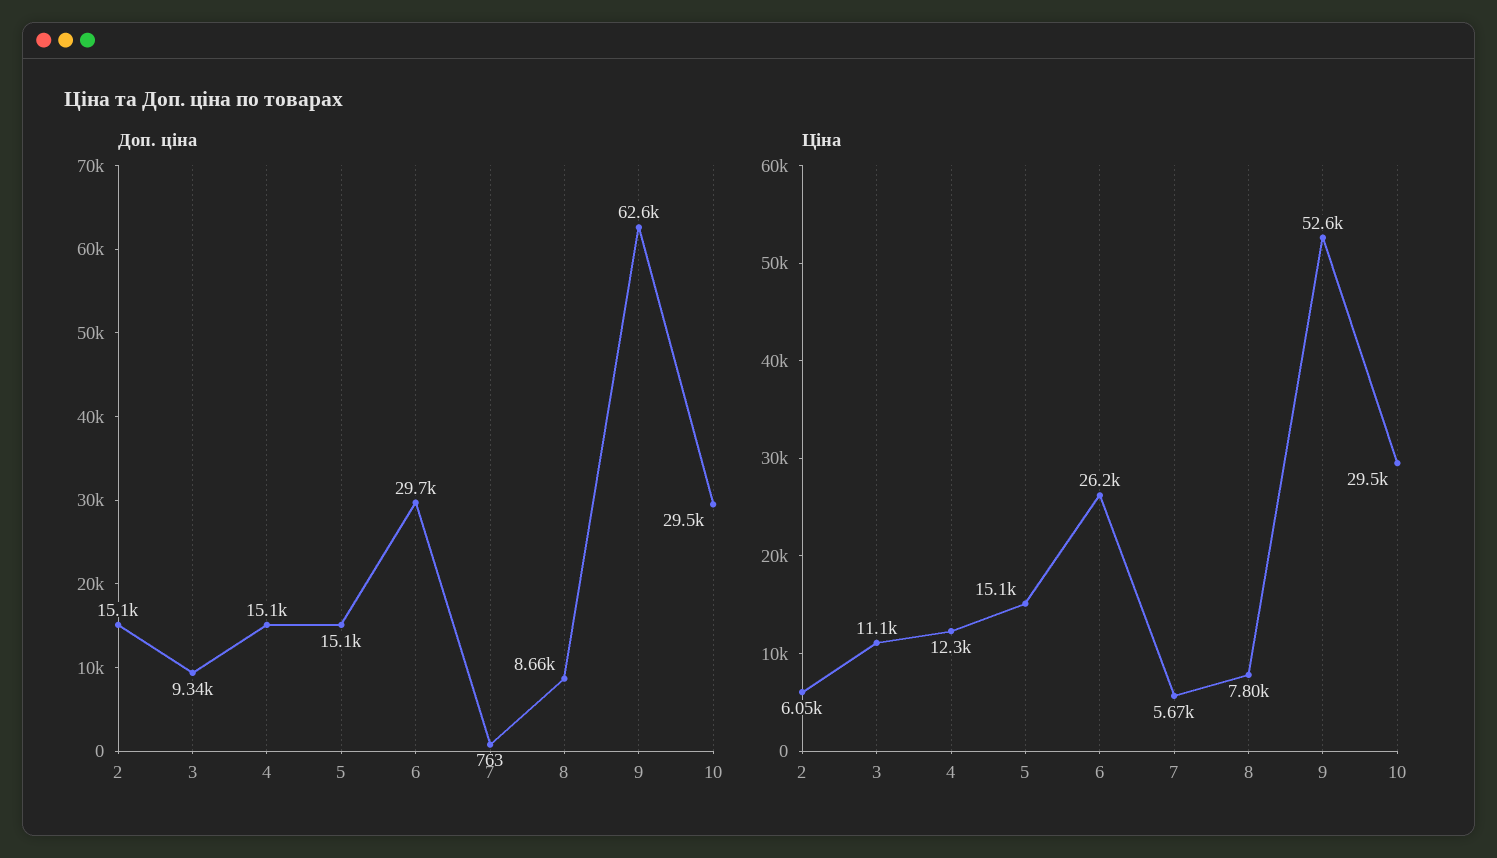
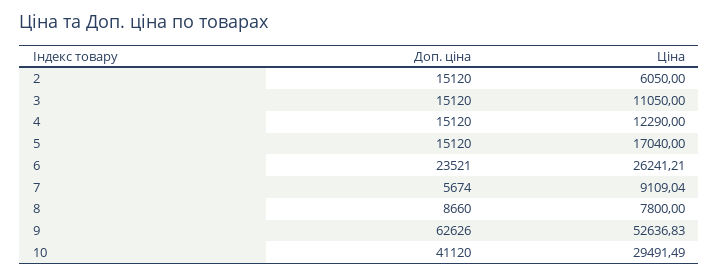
  {
    "Доп. ціна": {
      "2": 15120,
-     "3": 9340,
+     "3": 15120,
      "4": 15120,
      "5": 15120,
-     "6": 29700,
+     "6": 23521,
-     "7": 763,
+     "7": 5674,
      "8": 8660,
      "9": 62626,
-     "10": 29500
+     "10": 41120
    },
    "Ціна": {
      "2": 6050,
      "3": 11050,
      "4": 12290,
-     "5": 15100,
+     "5": 17040,
      "6": 26241.21,
-     "7": 5670,
+     "7": 9109.04,
      "8": 7800,
      "9": 52636.83,
      "10": 29491.49
    }
  }

